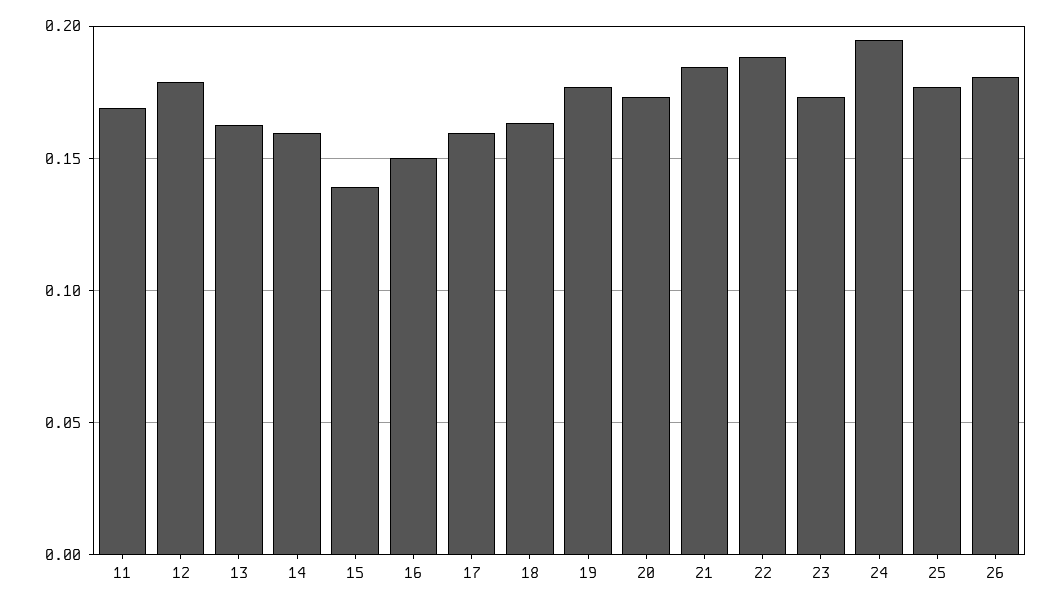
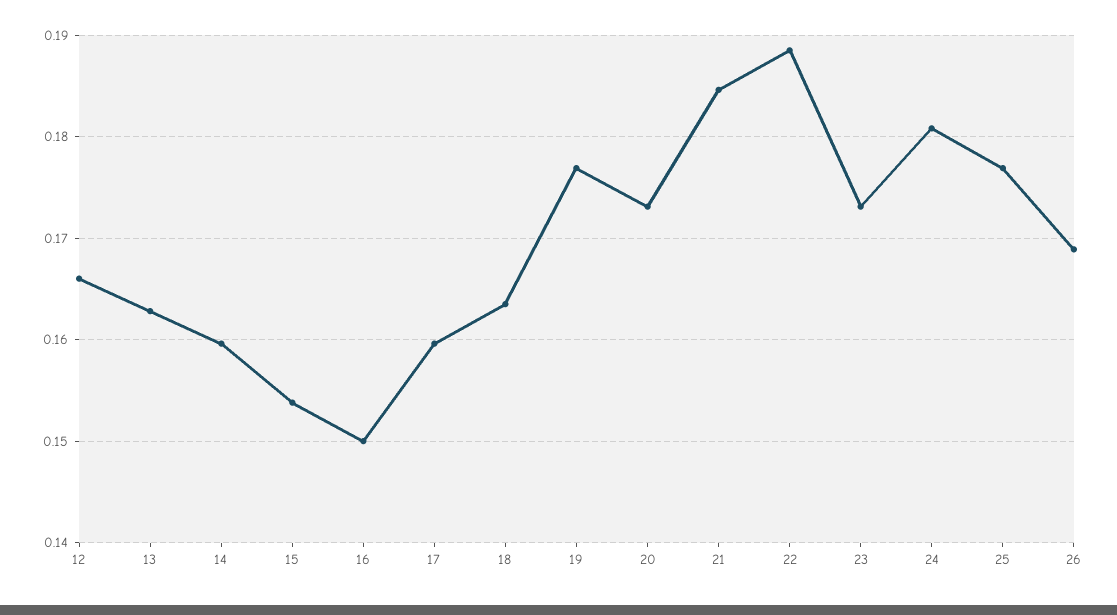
  {
-   "11": 0.17,
-   "12": 0.18,
+   "12": 0.166,
    "13": 0.163,
    "14": 0.16,
-   "15": 0.14,
+   "15": 0.154,
    "16": 0.15,
    "17": 0.16,
    "18": 0.164,
    "19": 0.177,
    "20": 0.173,
    "21": 0.185,
    "22": 0.189,
    "23": 0.173,
-   "24": 0.195,
+   "24": 0.181,
    "25": 0.177,
-   "26": 0.18
+   "26": 0.169
  }

